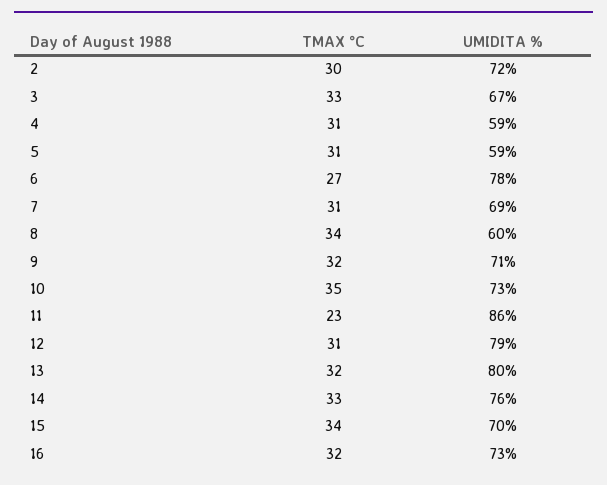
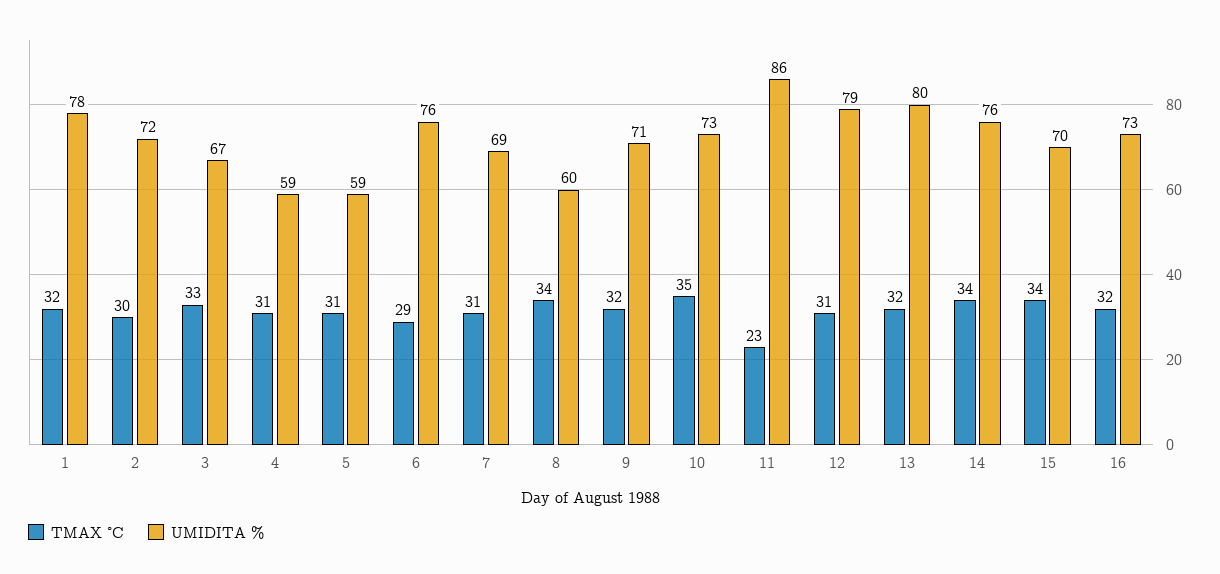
  {
    "TMAX °C": {
      "2": 30,
      "3": 33,
      "4": 31,
      "5": 31,
-     "6": 27,
+     "6": 29,
      "7": 31,
      "8": 34,
      "9": 32,
      "10": 35,
      "11": 23,
      "12": 31,
      "13": 32,
-     "14": 33,
+     "14": 34,
      "15": 34,
-     "16": 32
+     "16": 32,
+     "1": 32
    },
    "UMIDITA %": {
      "2": 72,
      "3": 67,
      "4": 59,
      "5": 59,
-     "6": 78,
+     "6": 76,
      "7": 69,
      "8": 60,
      "9": 71,
      "10": 73,
      "11": 86,
      "12": 79,
      "13": 80,
      "14": 76,
      "15": 70,
-     "16": 73
+     "16": 73,
+     "1": 78
    }
  }

